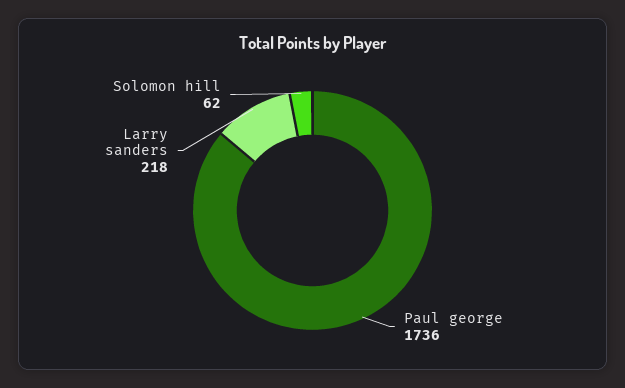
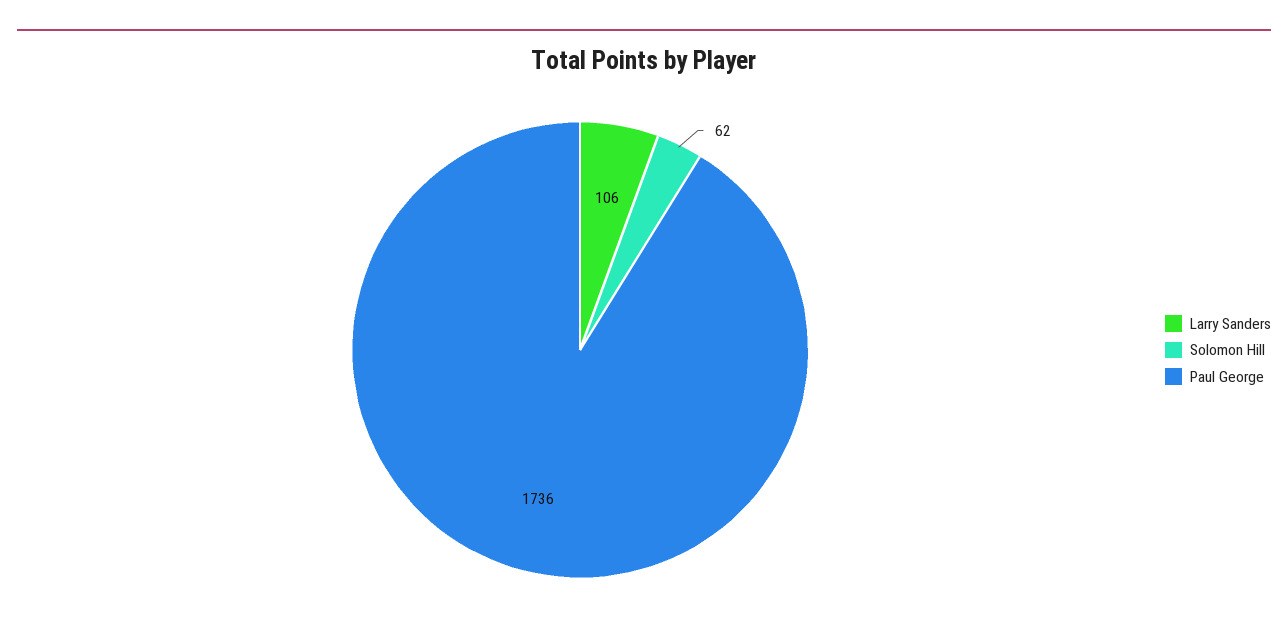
  {
    "Paul george": 1736,
-   "Larry sanders": 218,
+   "Larry sanders": 106,
    "Solomon hill": 62
  }

